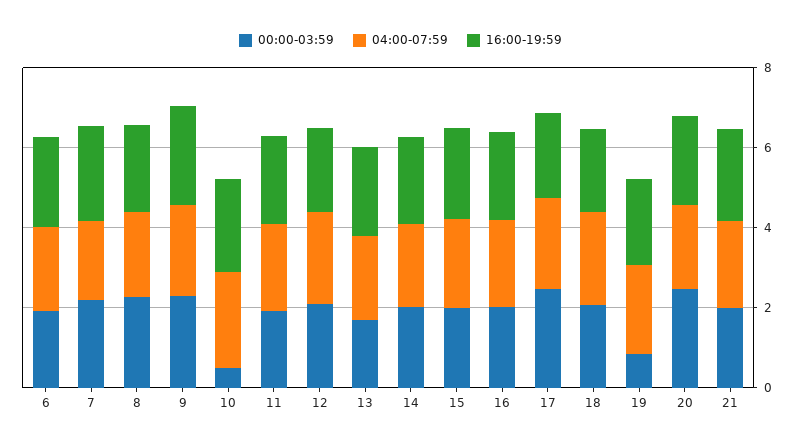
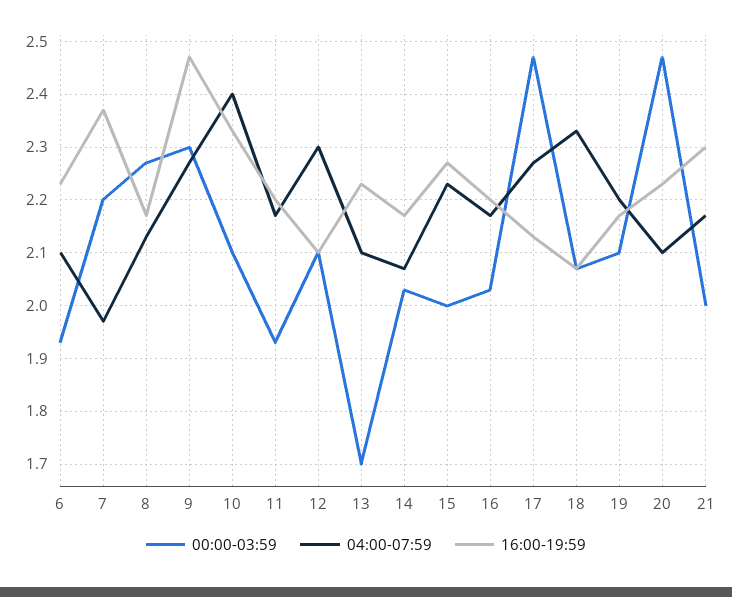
  {
    "00:00-03:59": {
      "6": 1.95,
      "7": 2.2,
      "8": 2.25,
      "9": 2.3,
-     "10": 0.5,
+     "10": 2.1,
      "11": 1.95,
      "12": 2.1,
      "13": 1.7,
      "14": 2.05,
      "15": 2,
      "16": 2.05,
      "17": 2.45,
      "18": 2.05,
-     "19": 1,
+     "19": 2.1,
      "20": 2.45,
      "21": 2
    },
    "04:00-07:59": {
      "6": 2.1,
      "7": 1.95,
      "8": 2.15,
      "9": 2.25,
      "10": 2.4,
      "11": 2.15,
      "12": 2.3,
      "13": 2.1,
      "14": 2.05,
      "15": 2.25,
      "16": 2.15,
      "17": 2.25,
      "18": 2.35,
      "19": 2.2,
      "20": 2.1,
      "21": 2.15
    },
    "16:00-19:59": {
      "6": 2.25,
      "7": 2.35,
      "8": 2.15,
      "9": 2.45,
      "10": 2.35,
      "11": 2.2,
      "12": 2.1,
      "13": 2.25,
      "14": 2.15,
      "15": 2.25,
      "16": 2.2,
      "17": 2.15,
      "18": 2.05,
      "19": 2.15,
      "20": 2.25,
      "21": 2.3
    }
  }

